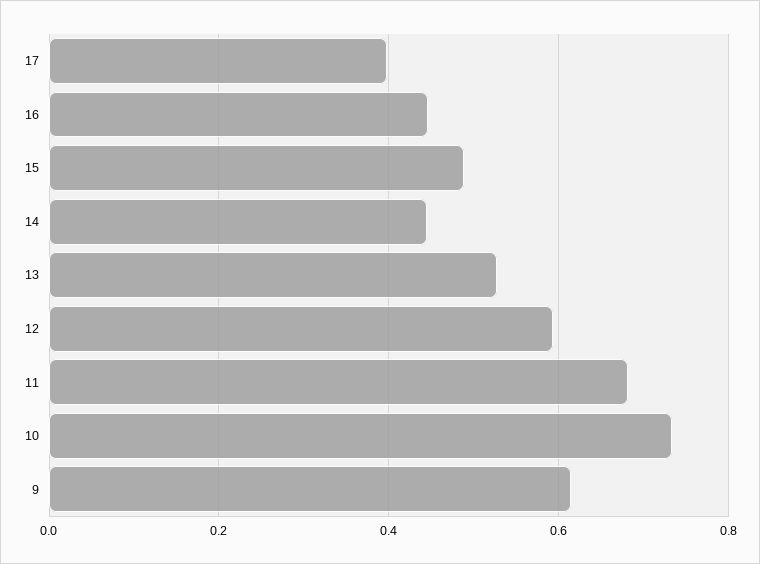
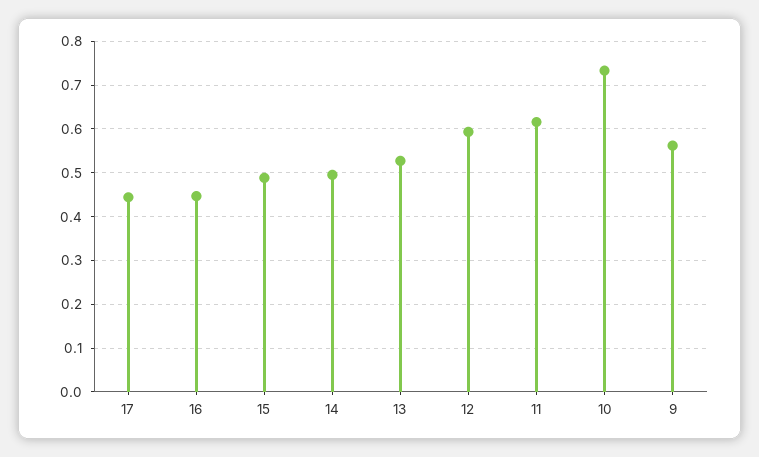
  {
-   "17": 0.4,
+   "17": 0.44,
    "16": 0.44,
    "15": 0.48,
-   "14": 0.44,
+   "14": 0.5,
    "13": 0.52,
    "12": 0.6,
-   "11": 0.68,
+   "11": 0.62,
    "10": 0.74,
-   "9": 0.62
+   "9": 0.56
  }

